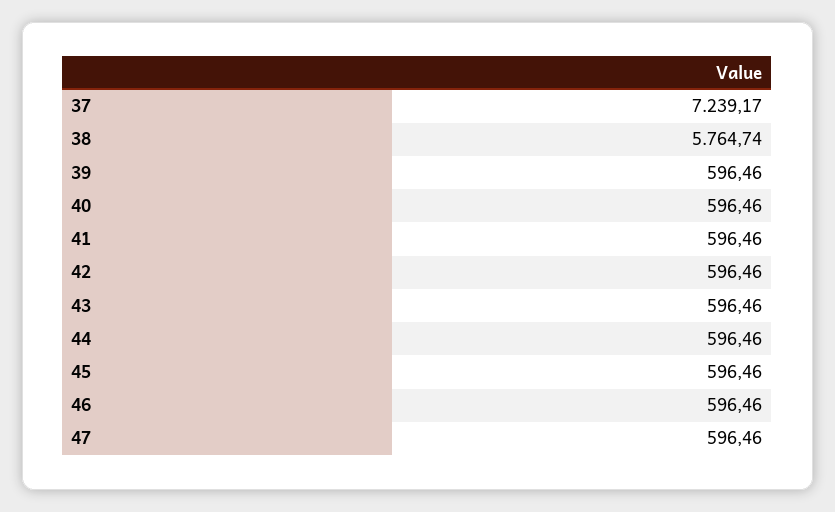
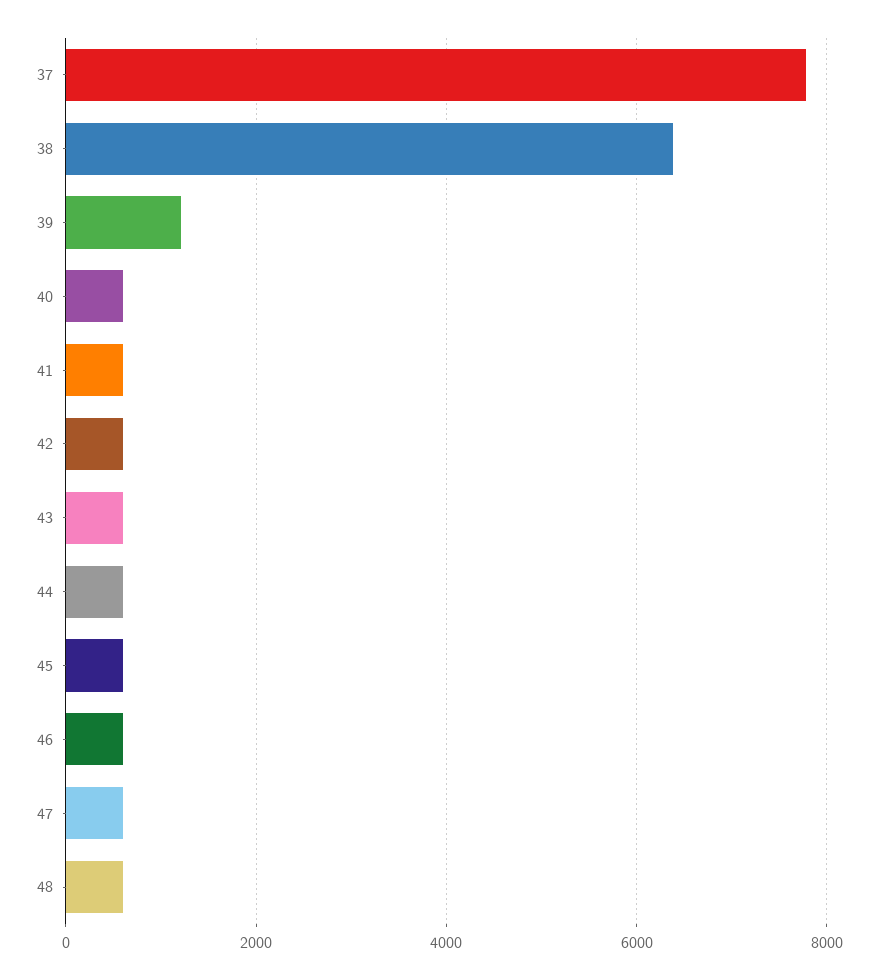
  {
-   "37": 7239.17,
+   "37": 7800,
-   "38": 5764.74,
+   "38": 6400,
-   "39": 596.46,
+   "39": 1200,
    "40": 596.46,
    "41": 596.46,
    "42": 596.46,
    "43": 596.46,
    "44": 596.46,
    "45": 596.46,
    "46": 596.46,
-   "47": 596.46
+   "47": 596.46,
+   "48": 600
  }

